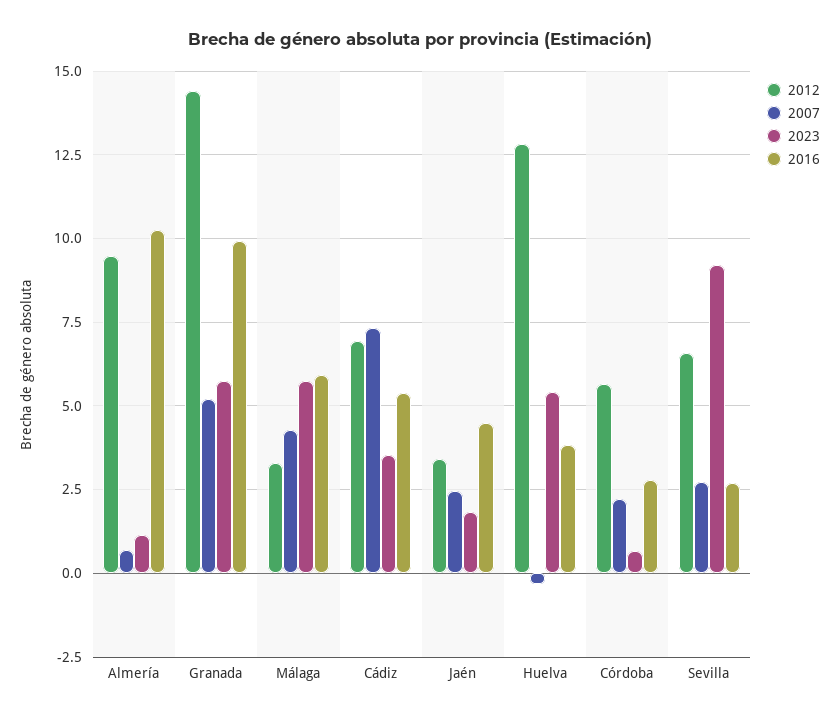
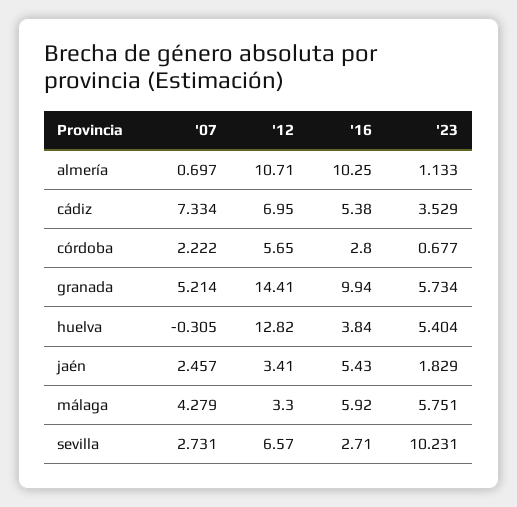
  {
    "2012": {
-     "Almería": 9.5,
+     "Almería": 10.71,
      "Granada": 14.41,
      "Málaga": 3.3,
      "Cádiz": 6.95,
      "Jaén": 3.41,
      "Huelva": 12.82,
      "Córdoba": 5.65,
      "Sevilla": 6.57
    },
    "2007": {
      "Almería": 0.697,
      "Granada": 5.214,
      "Málaga": 4.279,
      "Cádiz": 7.334,
      "Jaén": 2.457,
      "Huelva": -0.305,
      "Córdoba": 2.222,
      "Sevilla": 2.731
    },
    "2023": {
      "Almería": 1.133,
      "Granada": 5.734,
      "Málaga": 5.751,
      "Cádiz": 3.529,
      "Jaén": 1.829,
      "Huelva": 5.404,
      "Córdoba": 0.677,
-     "Sevilla": 9.25
+     "Sevilla": 10.231
    },
    "2016": {
      "Almería": 10.25,
      "Granada": 9.94,
      "Málaga": 5.92,
      "Cádiz": 5.38,
-     "Jaén": 4.5,
+     "Jaén": 5.43,
      "Huelva": 3.84,
      "Córdoba": 2.8,
      "Sevilla": 2.71
    }
  }

